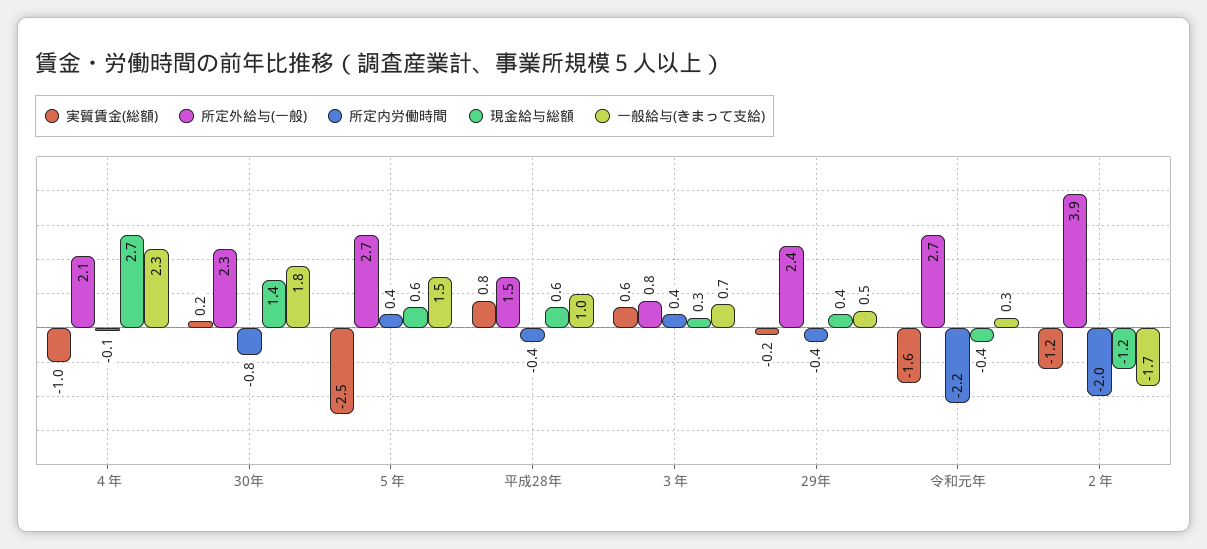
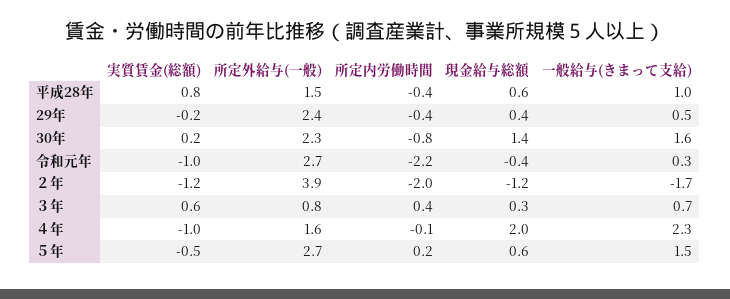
  {
    "実質賃金(総額)": {
      "４年": -1,
      "30年": 0.2,
-     "５年": -2.5,
+     "５年": -0.5,
      "平成28年": 0.8,
      "３年": 0.6,
      "29年": -0.2,
-     "令和元年": -1.6,
+     "令和元年": -1,
      "２年": -1.2
    },
    "所定外給与(一般)": {
-     "４年": 2.1,
+     "４年": 1.6,
      "30年": 2.3,
      "５年": 2.7,
      "平成28年": 1.5,
      "３年": 0.8,
      "29年": 2.4,
      "令和元年": 2.7,
      "２年": 3.9
    },
    "所定内労働時間": {
      "４年": -0.1,
      "30年": -0.8,
-     "５年": 0.4,
+     "５年": 0.2,
      "平成28年": -0.4,
      "３年": 0.4,
      "29年": -0.4,
      "令和元年": -2.2,
      "２年": -2
    },
    "現金給与総額": {
-     "４年": 2.7,
+     "４年": 2,
      "30年": 1.4,
      "５年": 0.6,
      "平成28年": 0.6,
      "３年": 0.3,
      "29年": 0.4,
      "令和元年": -0.4,
      "２年": -1.2
    },
    "一般給与(きまって支給)": {
      "４年": 2.3,
-     "30年": 1.8,
+     "30年": 1.6,
      "５年": 1.5,
      "平成28年": 1,
      "３年": 0.7,
      "29年": 0.5,
      "令和元年": 0.3,
      "２年": -1.7
    }
  }

